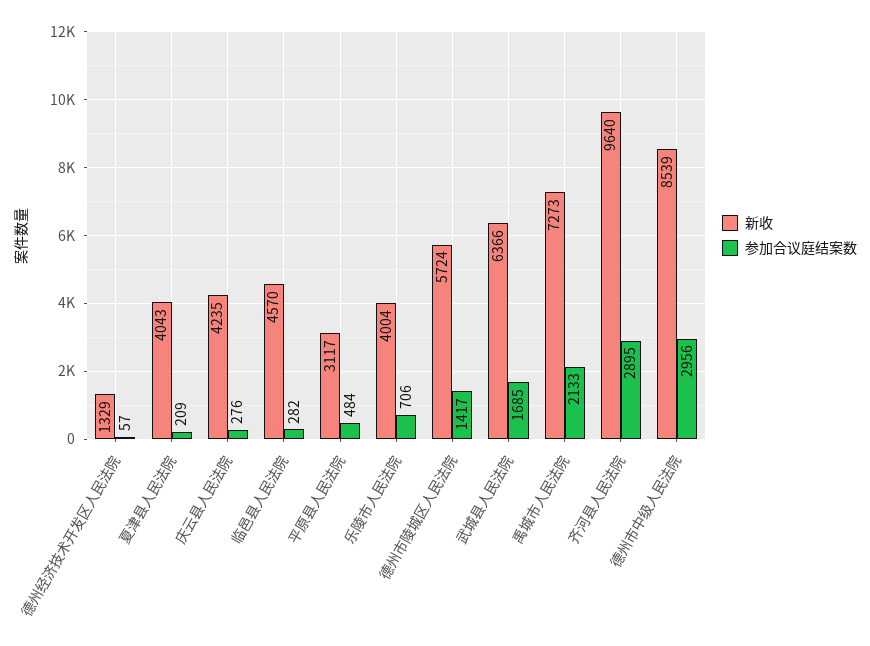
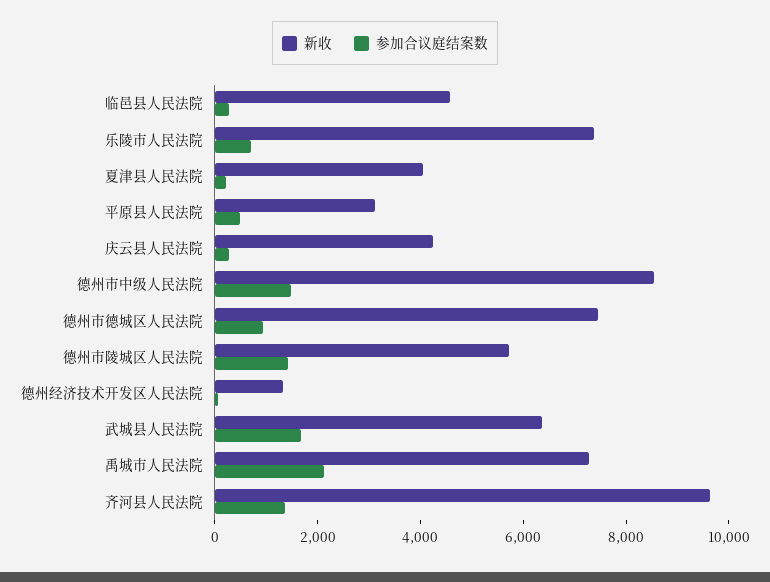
  {
    "新收": {
      "德州经济技术开发区人民法院": 1329,
      "夏津县人民法院": 4043,
      "庆云县人民法院": 4235,
      "临邑县人民法院": 4570,
      "平原县人民法院": 3117,
-     "乐陵市人民法院": 4004,
+     "乐陵市人民法院": 7500,
      "德州市陵城区人民法院": 5724,
      "武城县人民法院": 6366,
      "禹城市人民法院": 7273,
      "齐河县人民法院": 9640,
-     "德州市中级人民法院": 8539
+     "德州市中级人民法院": 8539,
+     "德州市德城区人民法院": 7500
    },
    "参加合议庭结案数": {
      "德州经济技术开发区人民法院": 57,
      "夏津县人民法院": 209,
      "庆云县人民法院": 276,
      "临邑县人民法院": 282,
      "平原县人民法院": 484,
      "乐陵市人民法院": 706,
      "德州市陵城区人民法院": 1417,
      "武城县人民法院": 1685,
      "禹城市人民法院": 2133,
-     "齐河县人民法院": 2895,
+     "齐河县人民法院": 1500,
-     "德州市中级人民法院": 2956
+     "德州市中级人民法院": 1500,
+     "德州市德城区人民法院": 1000
    }
  }

